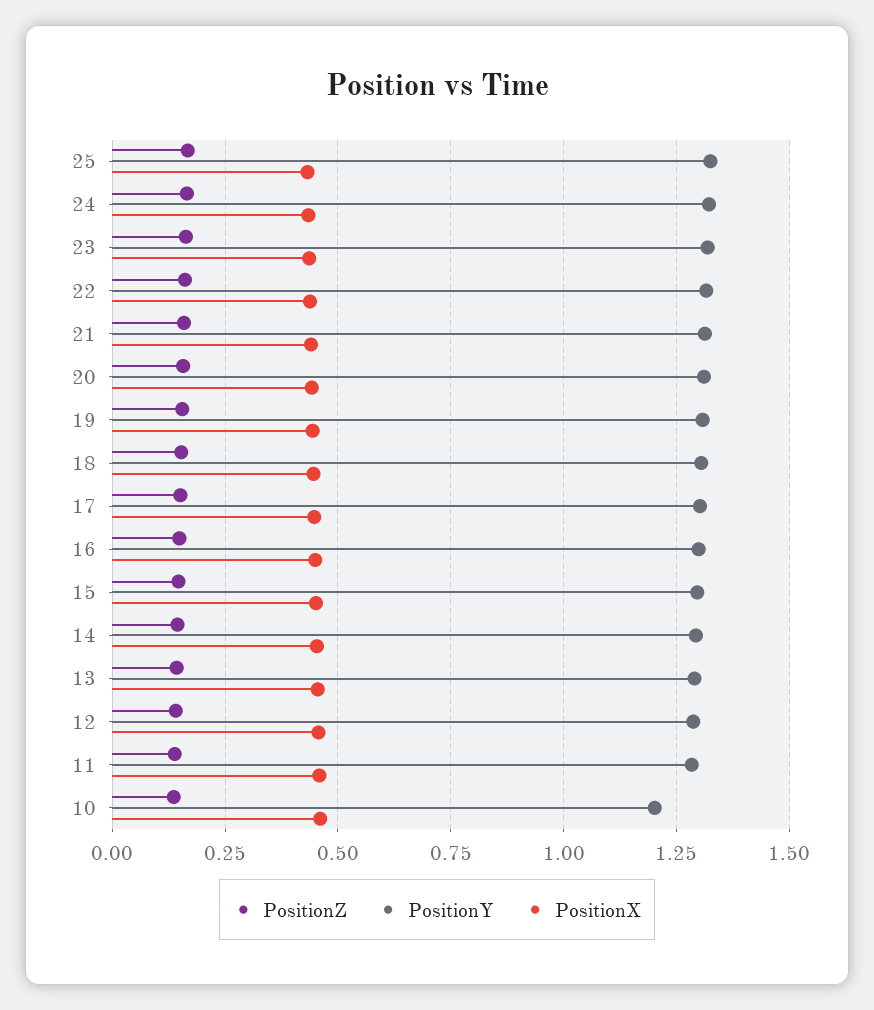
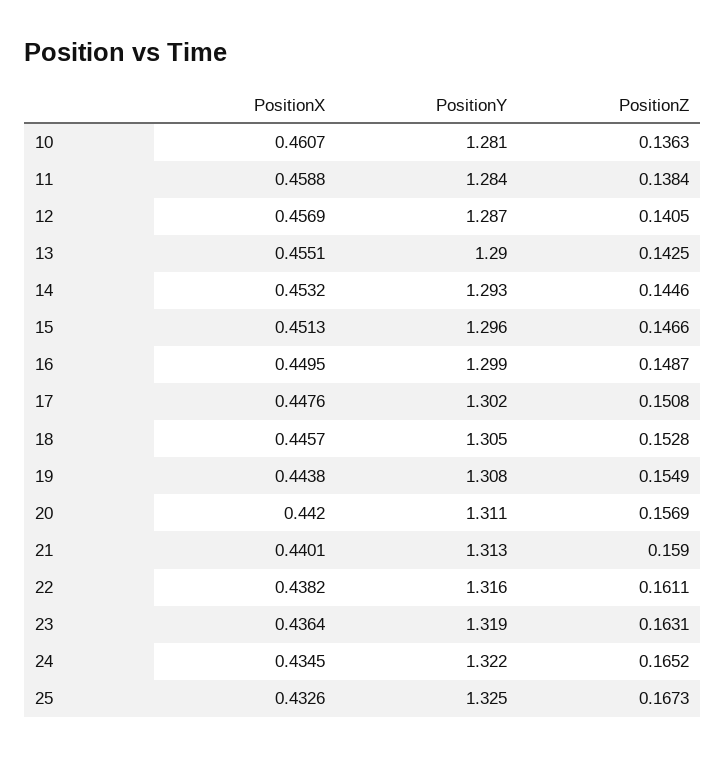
  {
    "PositionZ": {
      "25": 0.1673,
      "24": 0.1652,
      "23": 0.1631,
      "22": 0.1611,
      "21": 0.159,
      "20": 0.1569,
      "19": 0.1549,
      "18": 0.1528,
      "17": 0.1508,
      "16": 0.1487,
      "15": 0.1466,
      "14": 0.1446,
      "13": 0.1425,
      "12": 0.1405,
      "11": 0.1384,
      "10": 0.1363
    },
    "PositionY": {
      "25": 1.325,
      "24": 1.322,
      "23": 1.319,
      "22": 1.316,
      "21": 1.313,
      "20": 1.311,
      "19": 1.308,
      "18": 1.305,
      "17": 1.302,
      "16": 1.299,
      "15": 1.296,
      "14": 1.293,
      "13": 1.29,
      "12": 1.287,
      "11": 1.284,
-     "10": 1.2
+     "10": 1.281
    },
    "PositionX": {
      "25": 0.4326,
      "24": 0.4345,
      "23": 0.4364,
      "22": 0.4382,
      "21": 0.4401,
      "20": 0.442,
      "19": 0.4438,
      "18": 0.4457,
      "17": 0.4476,
      "16": 0.4495,
      "15": 0.4513,
      "14": 0.4532,
      "13": 0.4551,
      "12": 0.4569,
      "11": 0.4588,
      "10": 0.4607
    }
  }

